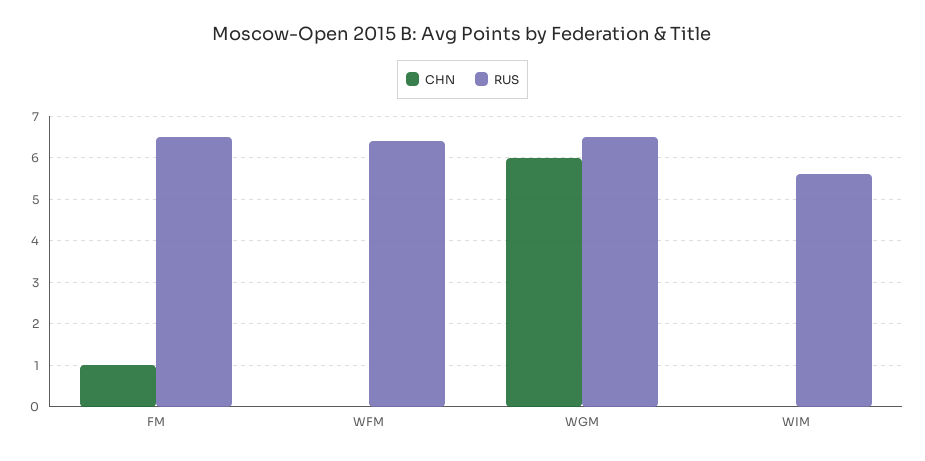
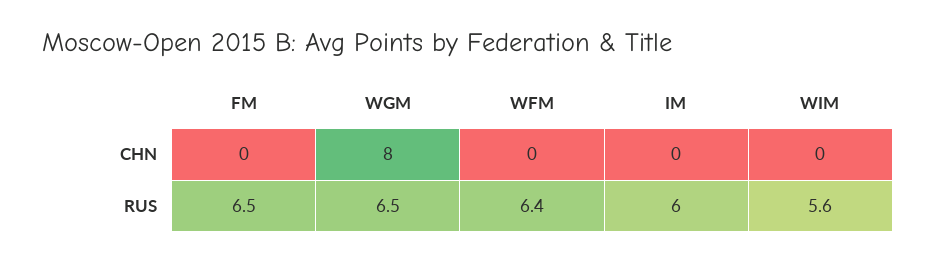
  {
    "CHN": {
-     "FM": 1,
+     "FM": 0,
      "WFM": 0,
-     "WGM": 6,
+     "WGM": 8,
-     "WIM": 0
+     "WIM": 0,
+     "IM": 0
    },
    "RUS": {
      "FM": 6.5,
      "WFM": 6.4,
      "WGM": 6.5,
-     "WIM": 5.6
+     "WIM": 5.6,
+     "IM": 6
    }
  }

